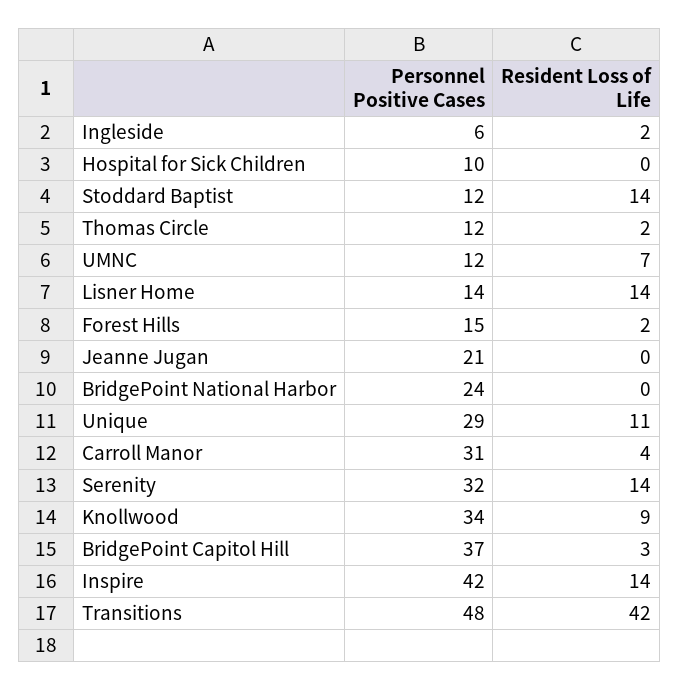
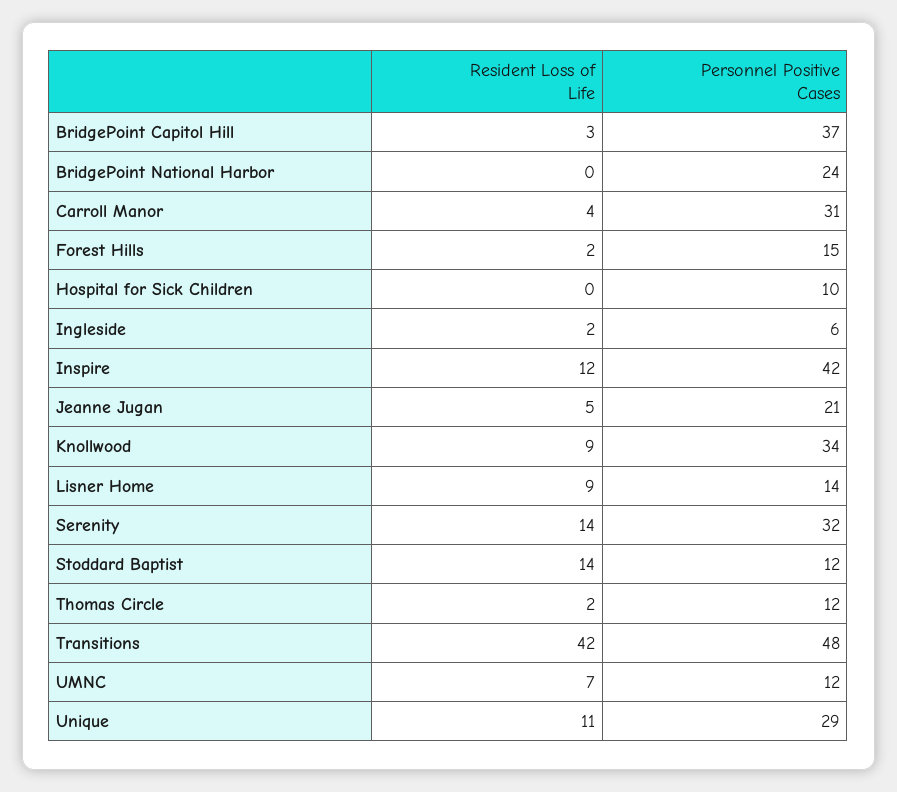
  {
    "Personnel Positive Cases": {
      "Ingleside": 6,
      "Hospital for Sick Children": 10,
      "Stoddard Baptist": 12,
      "Thomas Circle": 12,
      "UMNC": 12,
      "Lisner Home": 14,
      "Forest Hills": 15,
      "Jeanne Jugan": 21,
      "BridgePoint National Harbor": 24,
      "Unique": 29,
      "Carroll Manor": 31,
      "Serenity": 32,
      "Knollwood": 34,
      "BridgePoint Capitol Hill": 37,
      "Inspire": 42,
      "Transitions": 48
    },
    "Resident Loss of Life": {
      "Ingleside": 2,
      "Hospital for Sick Children": 0,
      "Stoddard Baptist": 14,
      "Thomas Circle": 2,
      "UMNC": 7,
-     "Lisner Home": 14,
+     "Lisner Home": 9,
      "Forest Hills": 2,
-     "Jeanne Jugan": 0,
+     "Jeanne Jugan": 5,
      "BridgePoint National Harbor": 0,
      "Unique": 11,
      "Carroll Manor": 4,
      "Serenity": 14,
      "Knollwood": 9,
      "BridgePoint Capitol Hill": 3,
-     "Inspire": 14,
+     "Inspire": 12,
      "Transitions": 42
    }
  }

